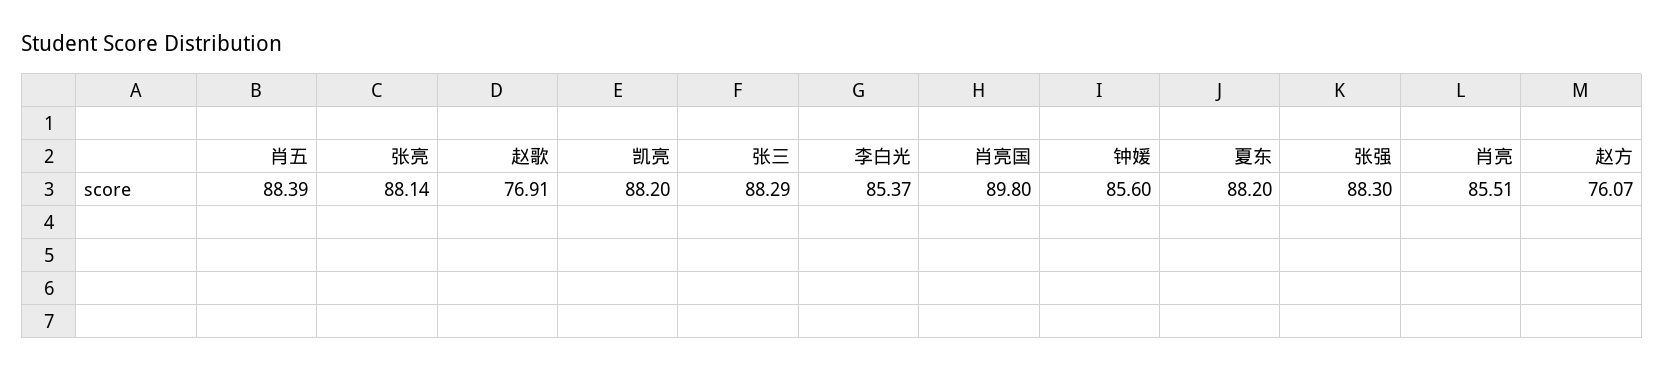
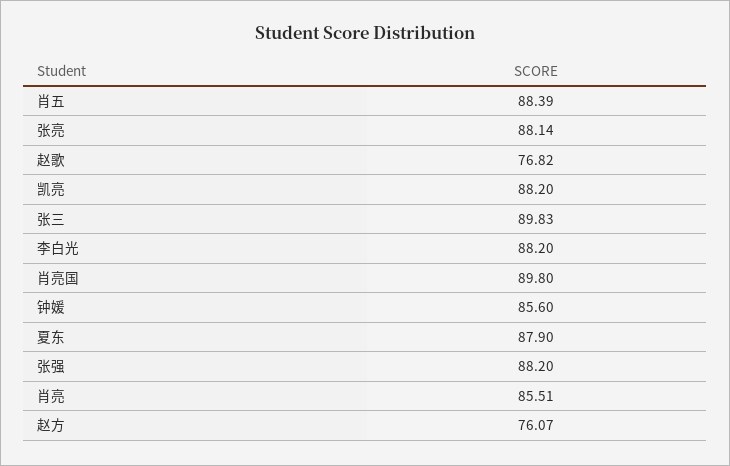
  {
    "肖五": 88.39,
    "张亮": 88.14,
-   "赵歌": 76.91,
+   "赵歌": 76.82,
    "凯亮": 88.2,
-   "张三": 88.29,
+   "张三": 89.83,
-   "李白光": 85.37,
+   "李白光": 88.2,
    "肖亮国": 89.8,
    "钟媛": 85.6,
-   "夏东": 88.2,
+   "夏东": 87.9,
-   "张强": 88.3,
+   "张强": 88.2,
    "肖亮": 85.51,
    "赵方": 76.07
  }

